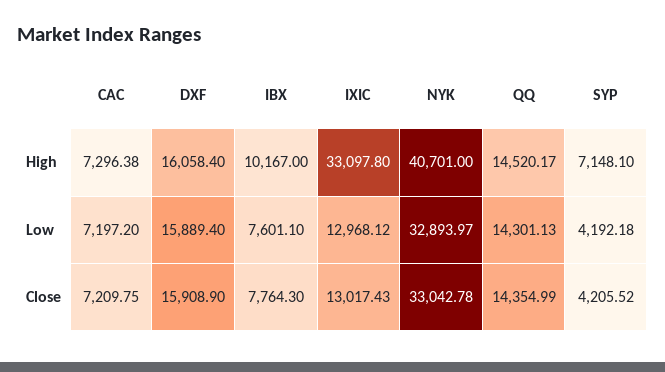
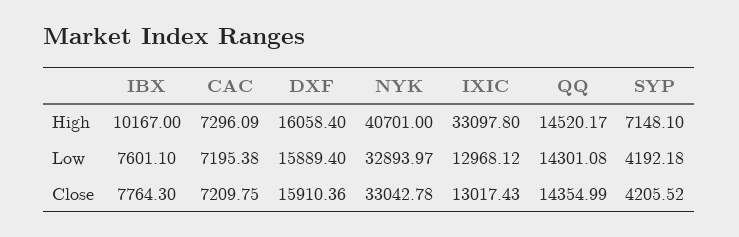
  {
    "CAC": {
-     "High": 7296.38,
+     "High": 7296.09,
-     "Low": 7197.2,
+     "Low": 7195.38,
      "Close": 7209.75
    },
    "DXF": {
      "High": 16058.4,
      "Low": 15889.4,
-     "Close": 15908.9
+     "Close": 15910.36
    },
    "IBX": {
      "High": 10167,
      "Low": 7601.1,
      "Close": 7764.3
    },
    "IXIC": {
      "High": 33097.8,
      "Low": 12968.12,
      "Close": 13017.43
    },
    "NYK": {
      "High": 40701,
      "Low": 32893.97,
      "Close": 33042.78
    },
    "QQ": {
      "High": 14520.17,
-     "Low": 14301.13,
+     "Low": 14301.08,
      "Close": 14354.99
    },
    "SYP": {
      "High": 7148.1,
      "Low": 4192.18,
      "Close": 4205.52
    }
  }

